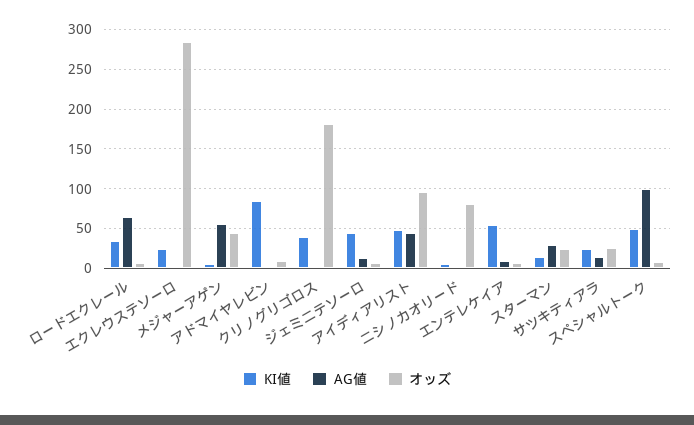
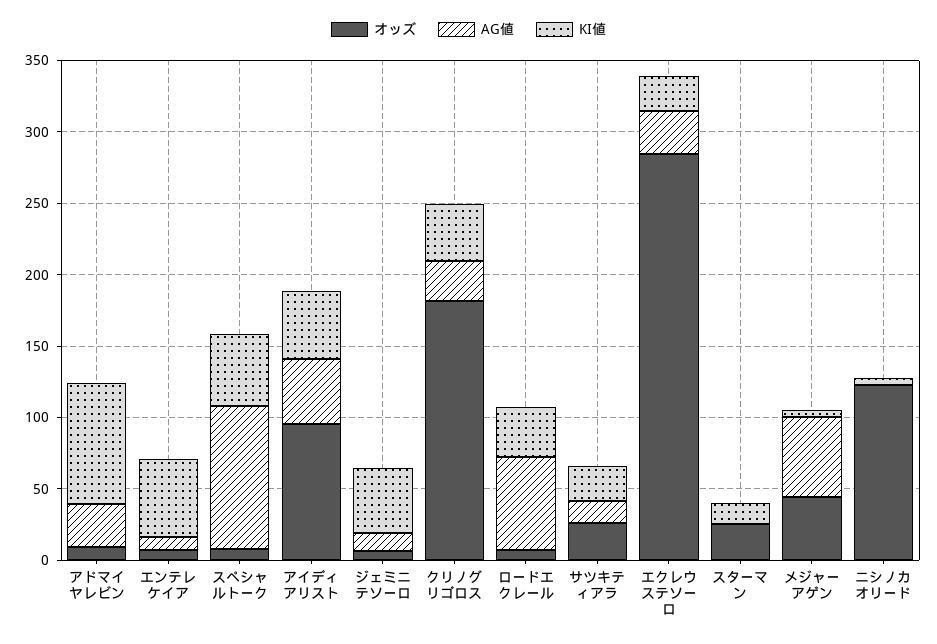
  {
    "KI値": {
      "ロードエクレール": 40,
      "エクレウステソーロ": 30,
      "メジャーアゲン": 10,
      "アドマイヤレビン": 90,
      "クリノグリゴロス": 40,
      "ジェミニテソーロ": 50,
      "アイディアリスト": 50,
      "ニシノカオリード": 10,
      "エンテレケイア": 60,
      "スターマン": 20,
      "サツキティアラ": 30,
      "スペシャルトーク": 50
    },
    "AG値": {
      "ロードエクレール": 70,
-     "エクレウステソーロ": 0,
+     "エクレウステソーロ": 30,
      "メジャーアゲン": 60,
-     "アドマイヤレビン": 0,
+     "アドマイヤレビン": 30,
-     "クリノグリゴロス": 0,
+     "クリノグリゴロス": 30,
      "ジェミニテソーロ": 10,
      "アイディアリスト": 50,
      "ニシノカオリード": 0,
      "エンテレケイア": 10,
-     "スターマン": 30,
+     "スターマン": 0,
      "サツキティアラ": 20,
      "スペシャルトーク": 100
    },
    "オッズ": {
      "ロードエクレール": 10,
      "エクレウステソーロ": 280,
      "メジャーアゲン": 40,
      "アドマイヤレビン": 10,
      "クリノグリゴロス": 180,
      "ジェミニテソーロ": 10,
      "アイディアリスト": 100,
-     "ニシノカオリード": 80,
+     "ニシノカオリード": 120,
      "エンテレケイア": 10,
      "スターマン": 30,
      "サツキティアラ": 30,
      "スペシャルトーク": 10
    }
  }

